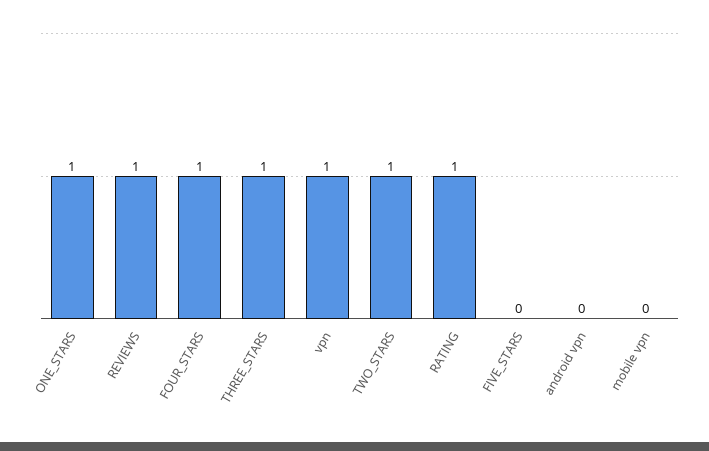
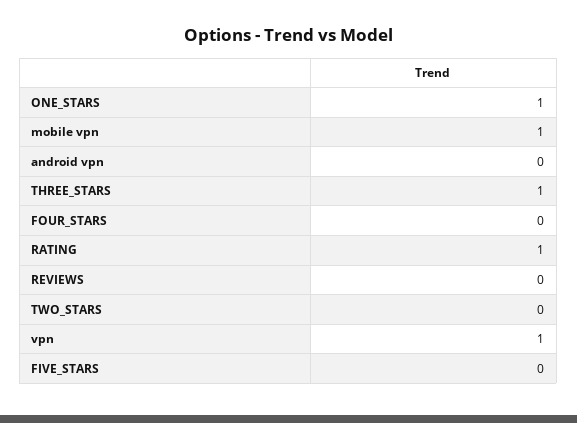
  {
    "ONE_STARS": 1,
-   "REVIEWS": 1,
+   "REVIEWS": 0,
-   "FOUR_STARS": 1,
+   "FOUR_STARS": 0,
    "THREE_STARS": 1,
    "vpn": 1,
-   "TWO_STARS": 1,
+   "TWO_STARS": 0,
    "RATING": 1,
    "FIVE_STARS": 0,
    "android vpn": 0,
-   "mobile vpn": 0
+   "mobile vpn": 1
  }

